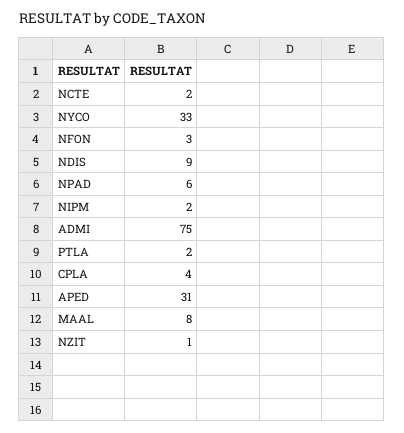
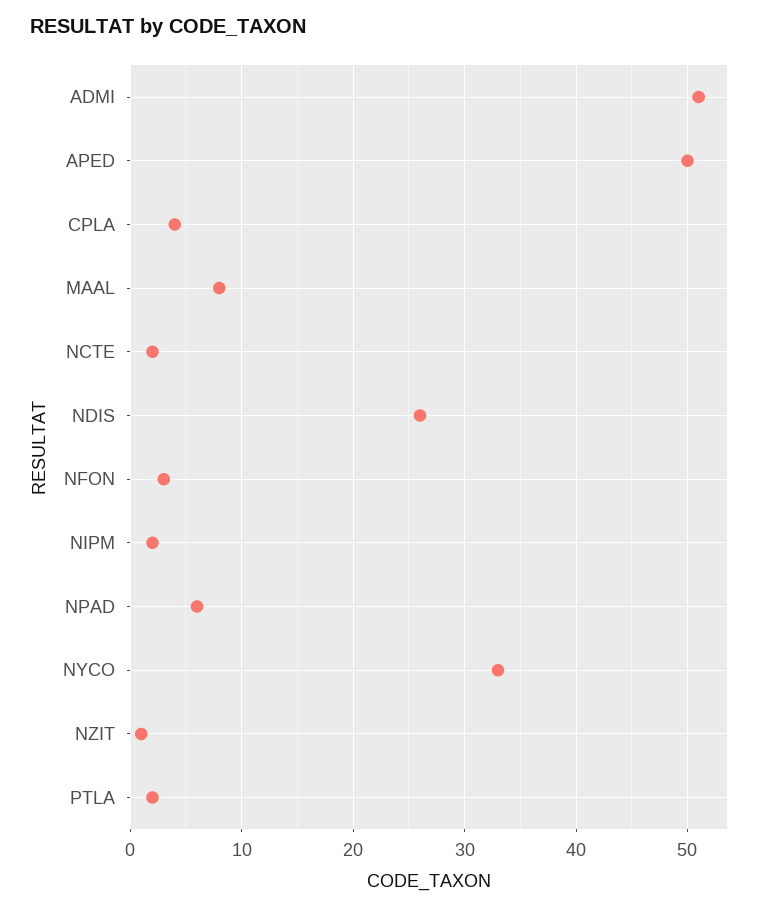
  {
    "NCTE": 2,
    "NYCO": 33,
    "NFON": 3,
-   "NDIS": 9,
+   "NDIS": 26,
    "NPAD": 6,
    "NIPM": 2,
-   "ADMI": 75,
+   "ADMI": 51,
    "PTLA": 2,
    "CPLA": 4,
-   "APED": 31,
+   "APED": 50,
    "MAAL": 8,
    "NZIT": 1
  }

